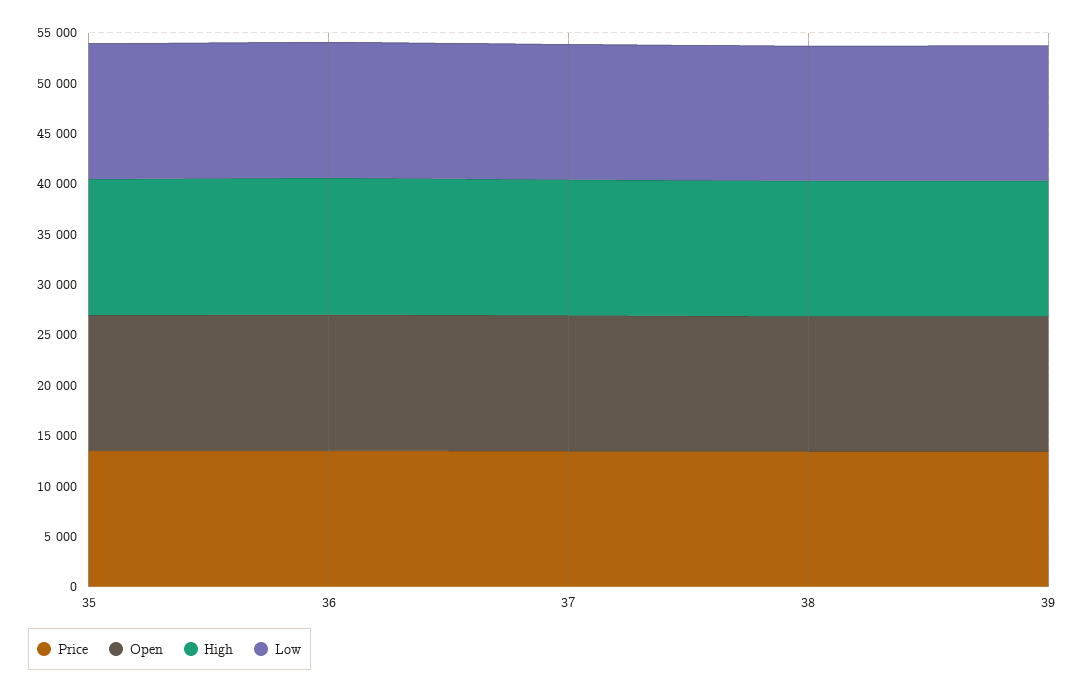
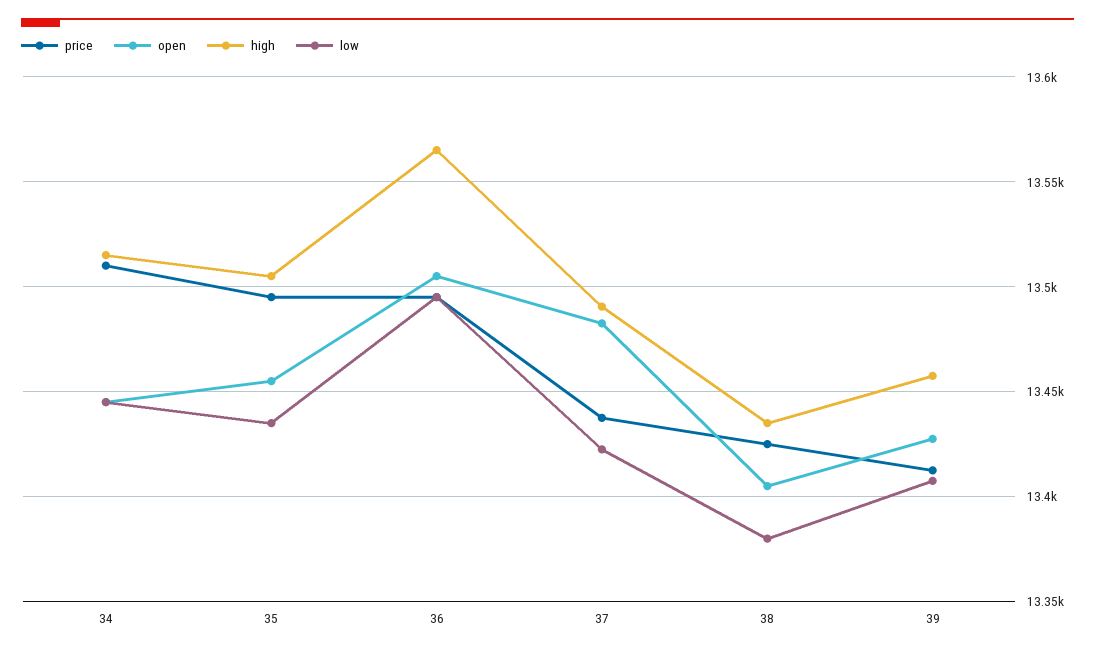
  {
    "Price": {
      "35": 13495,
      "36": 13495,
      "37": 13440,
      "38": 13425,
-     "39": 13415
+     "39": 13415,
+     "34": 13510
    },
    "Open": {
      "35": 13455,
      "36": 13505,
      "37": 13485,
      "38": 13405,
-     "39": 13430
+     "39": 13430,
+     "34": 13445
    },
    "High": {
      "35": 13505,
      "36": 13565,
      "37": 13490,
      "38": 13435,
-     "39": 13460
+     "39": 13460,
+     "34": 13515
    },
    "Low": {
      "35": 13435,
      "36": 13495,
      "37": 13425,
      "38": 13380,
-     "39": 13410
+     "39": 13410,
+     "34": 13445
    }
  }

